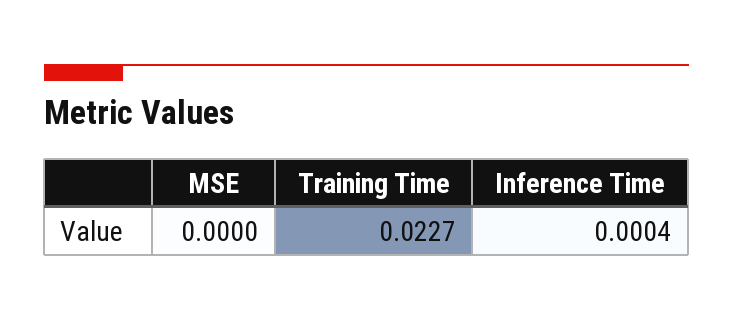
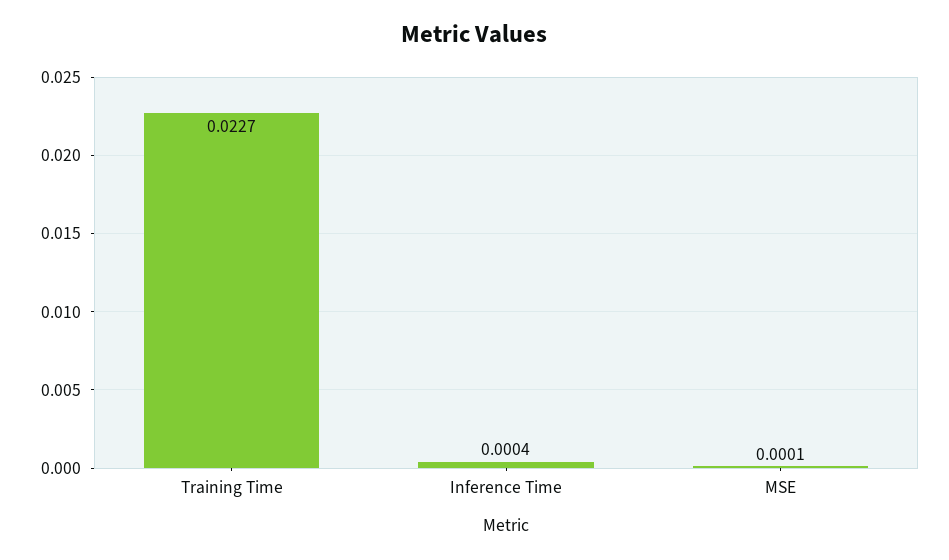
  {
-   "MSE": 0,
+   "MSE": 0.0001,
    "Training Time": 0.0227,
    "Inference Time": 0.0004
  }

